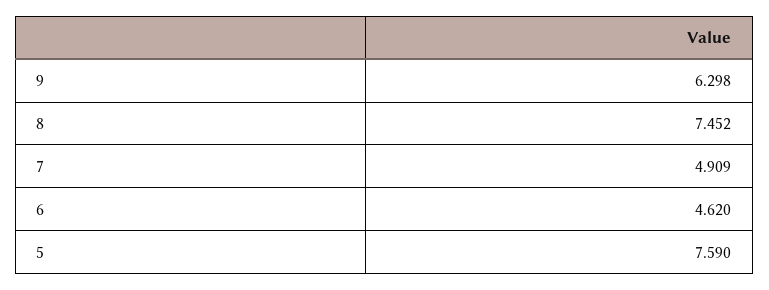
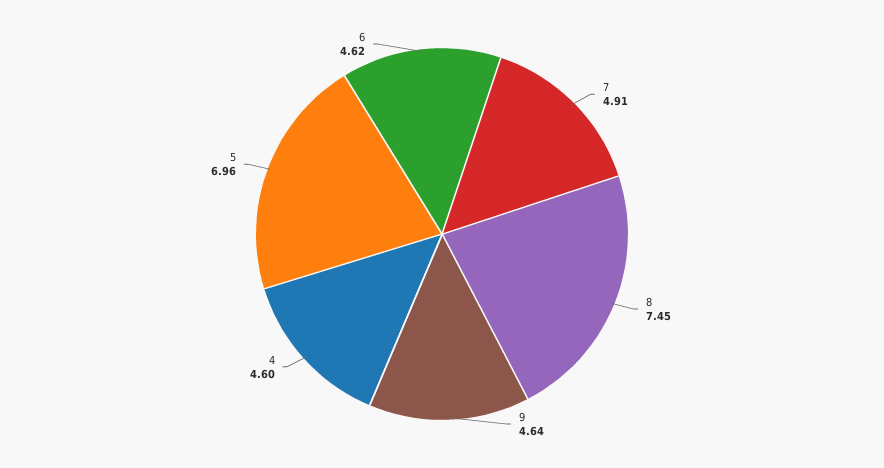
  {
-   "9": 6.298,
+   "9": 4.64,
    "8": 7.452,
    "7": 4.909,
    "6": 4.62,
-   "5": 7.59
+   "5": 6.96,
+   "4": 4.6
  }

